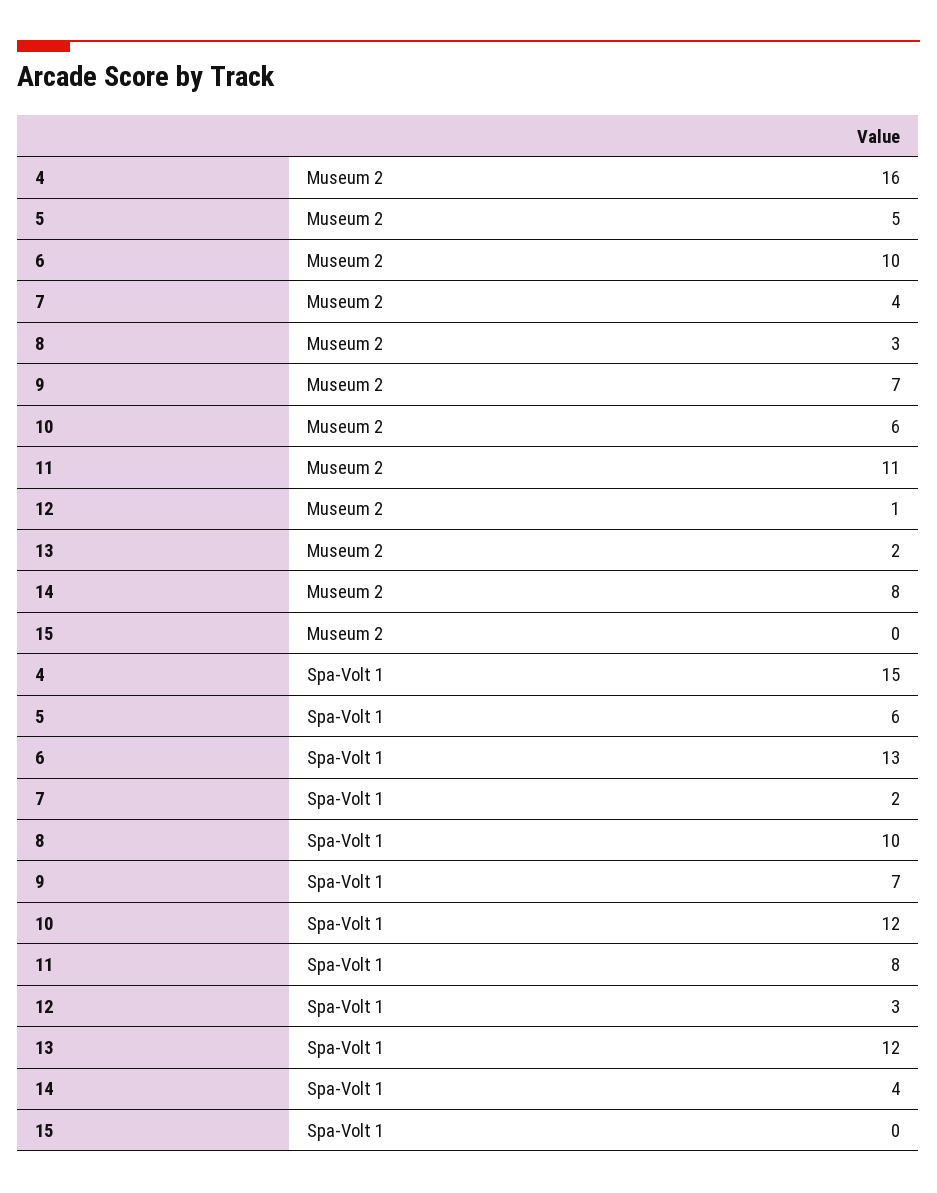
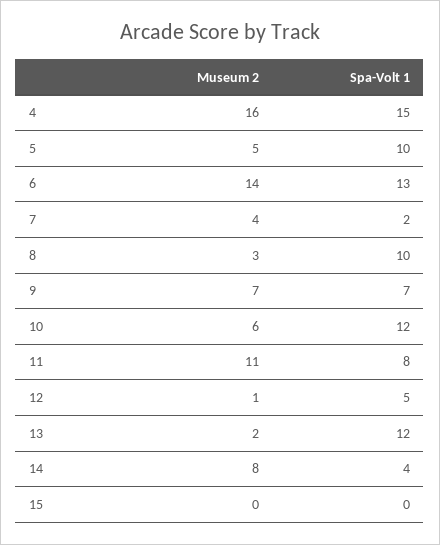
  {
    "4": {
      "Museum 2": 16,
      "Spa-Volt 1": 15
    },
    "5": {
      "Museum 2": 5,
-     "Spa-Volt 1": 6
+     "Spa-Volt 1": 10
    },
    "6": {
-     "Museum 2": 10,
+     "Museum 2": 14,
      "Spa-Volt 1": 13
    },
    "7": {
      "Museum 2": 4,
      "Spa-Volt 1": 2
    },
    "8": {
      "Museum 2": 3,
      "Spa-Volt 1": 10
    },
    "9": {
      "Museum 2": 7,
      "Spa-Volt 1": 7
    },
    "10": {
      "Museum 2": 6,
      "Spa-Volt 1": 12
    },
    "11": {
      "Museum 2": 11,
      "Spa-Volt 1": 8
    },
    "12": {
      "Museum 2": 1,
-     "Spa-Volt 1": 3
+     "Spa-Volt 1": 5
    },
    "13": {
      "Museum 2": 2,
      "Spa-Volt 1": 12
    },
    "14": {
      "Museum 2": 8,
      "Spa-Volt 1": 4
    },
    "15": {
      "Museum 2": 0,
      "Spa-Volt 1": 0
    }
  }

